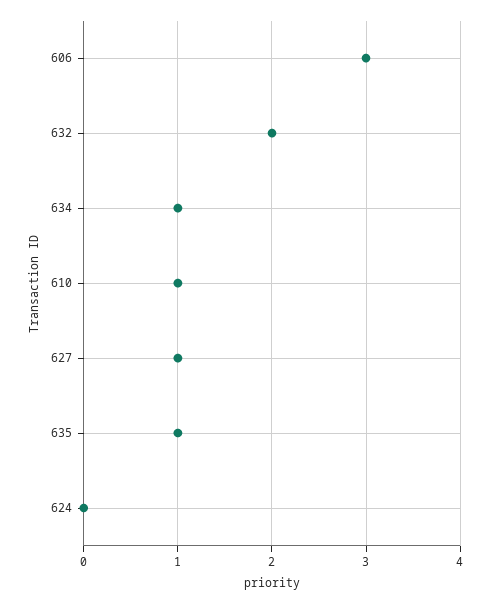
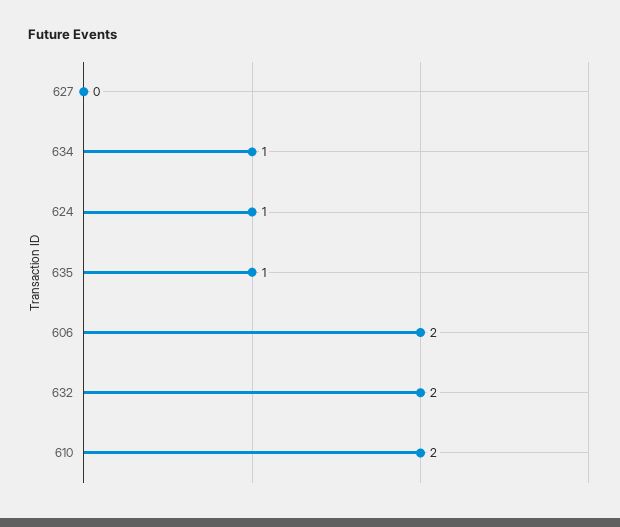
  {
-   "606": 3,
+   "606": 2,
    "632": 2,
    "634": 1,
-   "610": 1,
+   "610": 2,
-   "627": 1,
+   "627": 0,
    "635": 1,
-   "624": 0
+   "624": 1
  }

